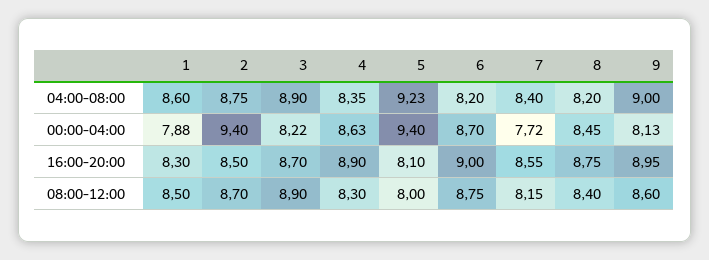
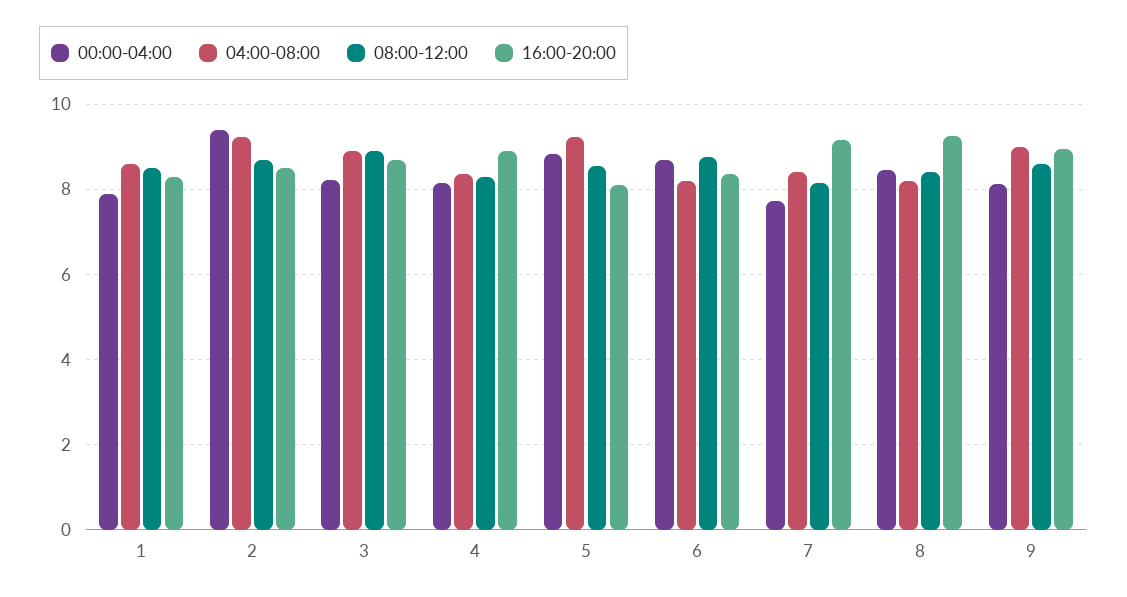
  {
    "04:00-08:00": {
      "1": 8.6,
-     "2": 8.75,
+     "2": 9.2,
      "3": 8.9,
      "4": 8.35,
      "5": 9.23,
      "6": 8.2,
      "7": 8.4,
      "8": 8.2,
      "9": 9
    },
    "00:00-04:00": {
      "1": 7.88,
      "2": 9.4,
      "3": 8.22,
-     "4": 8.63,
+     "4": 8.2,
-     "5": 9.4,
+     "5": 8.8,
      "6": 8.7,
      "7": 7.72,
      "8": 8.45,
      "9": 8.13
    },
    "16:00-20:00": {
      "1": 8.3,
      "2": 8.5,
      "3": 8.7,
      "4": 8.9,
      "5": 8.1,
-     "6": 9,
+     "6": 8.4,
-     "7": 8.55,
+     "7": 9.2,
-     "8": 8.75,
+     "8": 9.2,
      "9": 8.95
    },
    "08:00-12:00": {
      "1": 8.5,
      "2": 8.7,
      "3": 8.9,
      "4": 8.3,
-     "5": 8,
+     "5": 8.6,
      "6": 8.75,
      "7": 8.15,
      "8": 8.4,
      "9": 8.6
    }
  }

